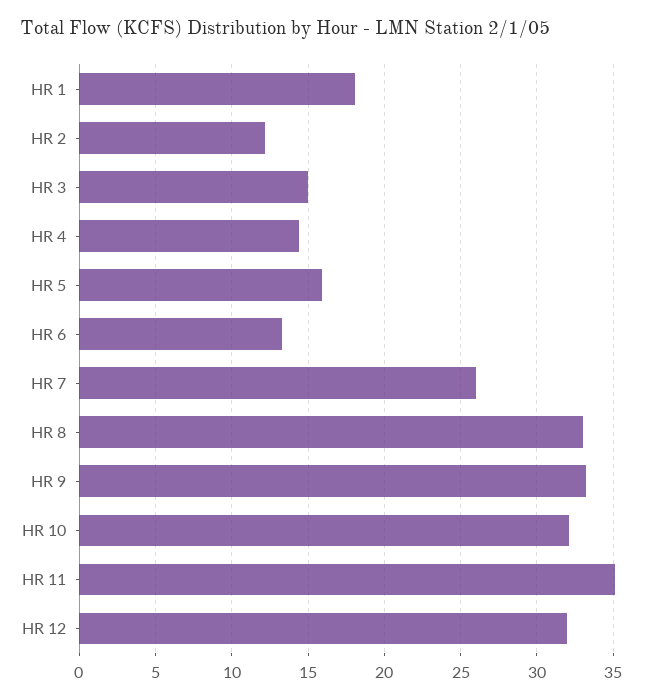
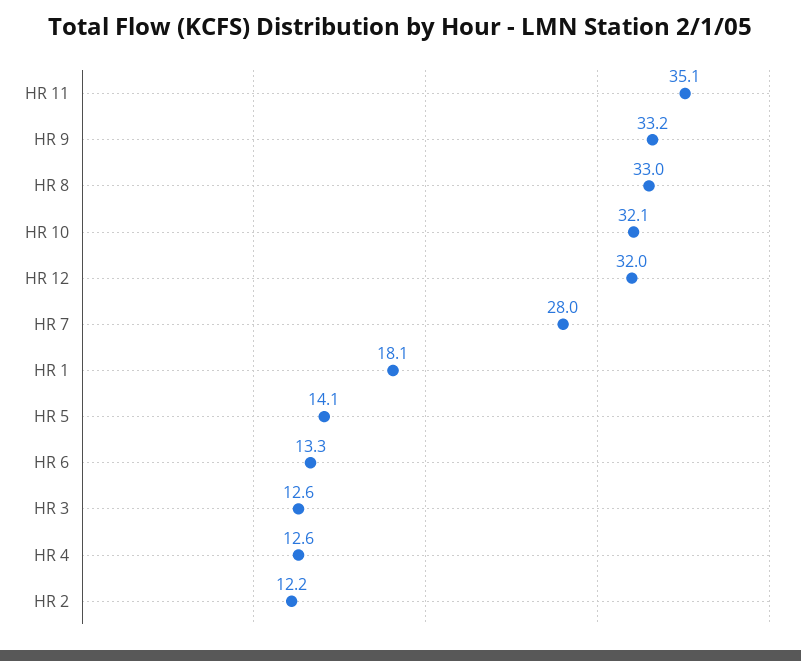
  {
    "HR 1": 18.1,
    "HR 2": 12.2,
-   "HR 3": 15,
+   "HR 3": 12.6,
-   "HR 4": 14.5,
+   "HR 4": 12.6,
-   "HR 5": 16,
+   "HR 5": 14.1,
    "HR 6": 13.3,
-   "HR 7": 26,
+   "HR 7": 28,
    "HR 8": 33,
    "HR 9": 33.2,
    "HR 10": 32.1,
    "HR 11": 35.1,
    "HR 12": 32
  }

